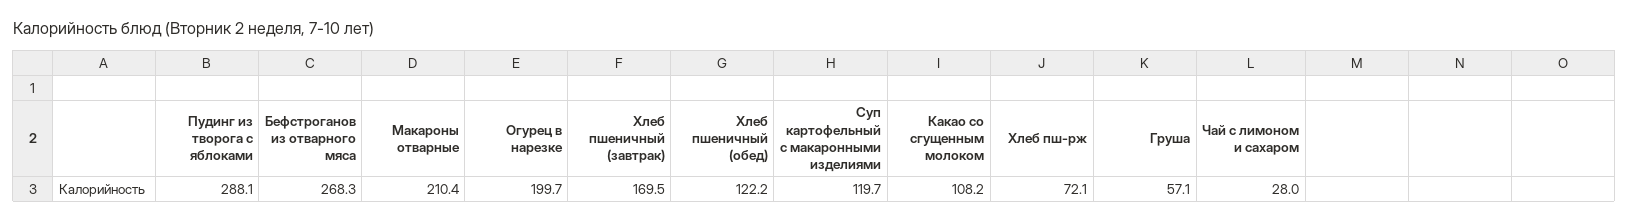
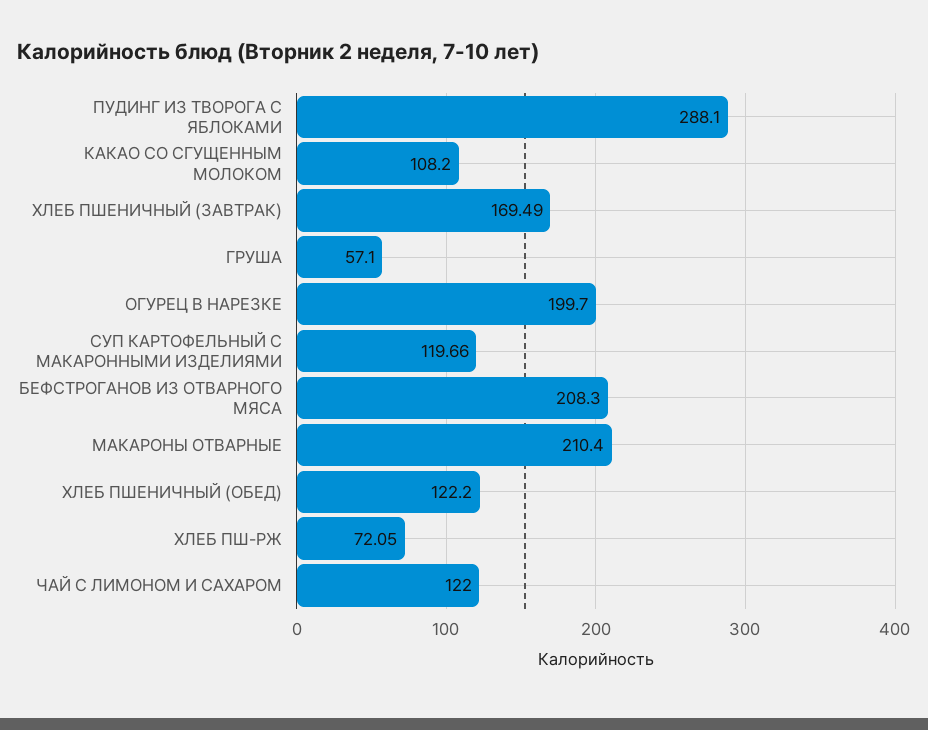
  {
    "Пудинг из творога с яблоками": 288.1,
-   "Бефстроганов из отварного мяса": 268.3,
+   "Бефстроганов из отварного мяса": 208.3,
    "Макароны отварные": 210.4,
    "Огурец в нарезке": 199.7,
    "Хлеб пшеничный (завтрак)": 169.49,
    "Хлеб пшеничный (обед)": 122.2,
    "Суп картофельный с макаронными изделиями": 119.66,
    "Какао со сгущенным молоком": 108.2,
    "Хлеб пш-рж": 72.05,
    "Груша": 57.1,
-   "Чай с лимоном и сахаром": 28
+   "Чай с лимоном и сахаром": 122
  }

